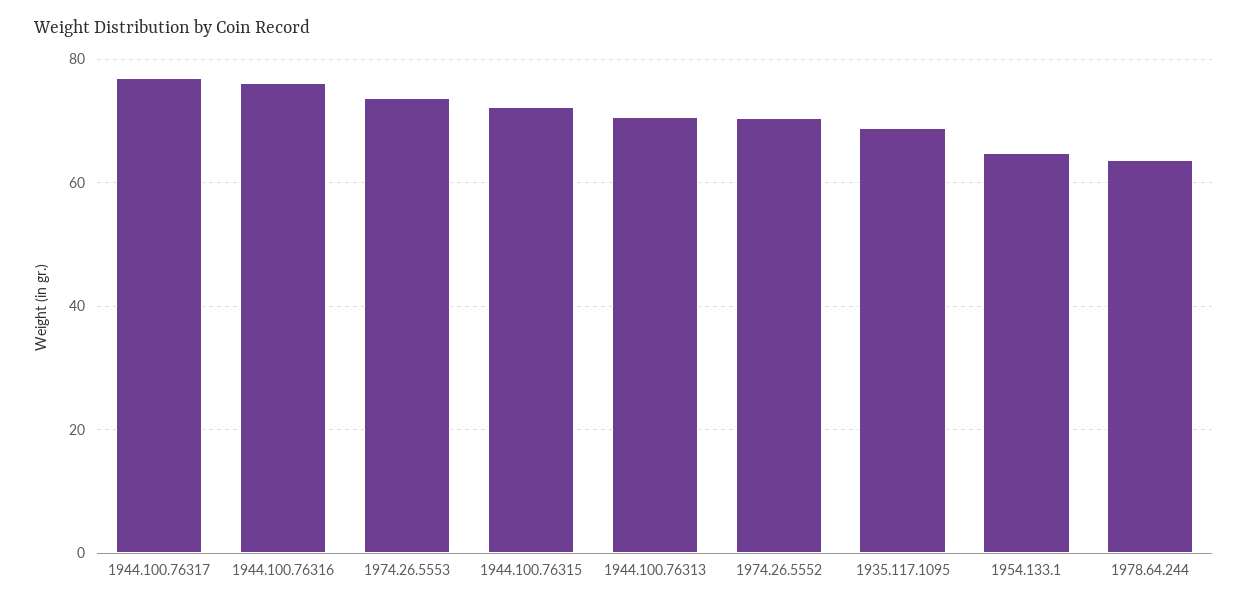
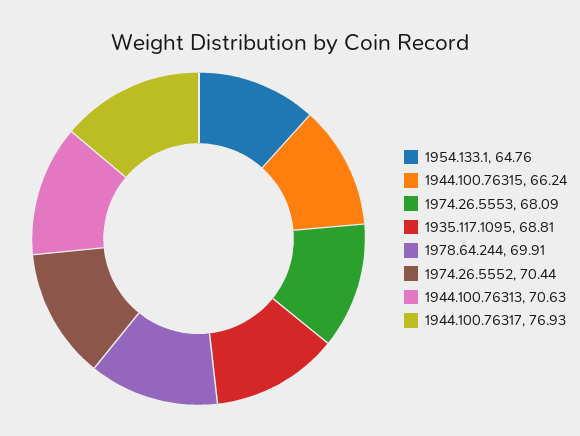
  {
    "1944.100.76317": 76.93,
-   "1944.100.76316": 76,
-   "1974.26.5553": 74,
+   "1974.26.5553": 68.09,
-   "1944.100.76315": 72,
+   "1944.100.76315": 66.24,
    "1944.100.76313": 70.63,
    "1974.26.5552": 70.44,
    "1935.117.1095": 68.81,
    "1954.133.1": 64.76,
-   "1978.64.244": 64
+   "1978.64.244": 69.91
  }

